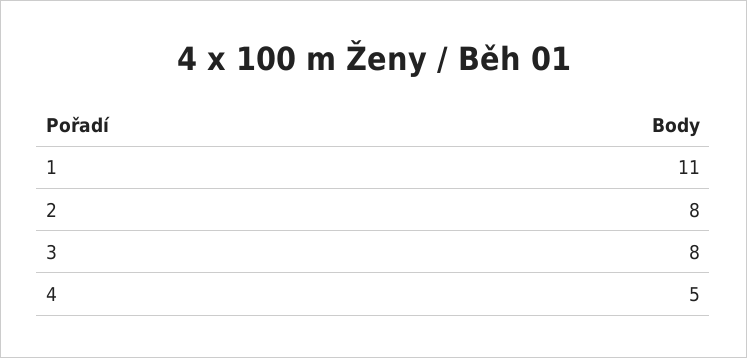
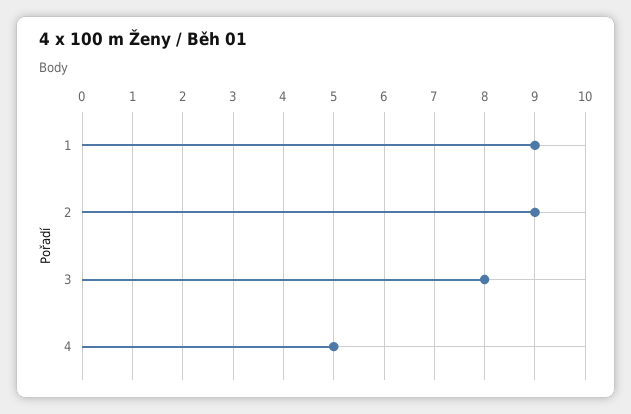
  {
-   "1": 11,
+   "1": 9,
-   "2": 8,
+   "2": 9,
    "3": 8,
    "4": 5
  }

